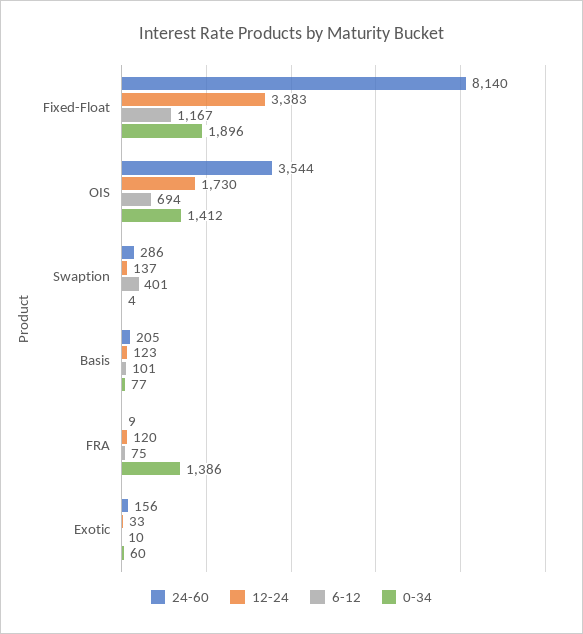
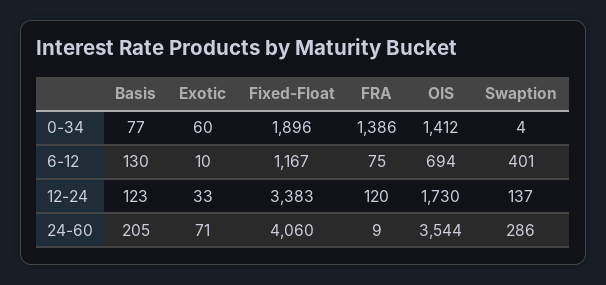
  {
    "24-60": {
-     "Fixed-Float": 8140,
+     "Fixed-Float": 4060,
      "OIS": 3544,
      "Swaption": 286,
      "Basis": 205,
      "FRA": 9,
-     "Exotic": 156
+     "Exotic": 71
    },
    "12-24": {
      "Fixed-Float": 3383,
      "OIS": 1730,
      "Swaption": 137,
      "Basis": 123,
      "FRA": 120,
      "Exotic": 33
    },
    "6-12": {
      "Fixed-Float": 1167,
      "OIS": 694,
      "Swaption": 401,
-     "Basis": 101,
+     "Basis": 130,
      "FRA": 75,
      "Exotic": 10
    },
    "0-34": {
      "Fixed-Float": 1896,
      "OIS": 1412,
      "Swaption": 4,
      "Basis": 77,
      "FRA": 1386,
      "Exotic": 60
    }
  }

